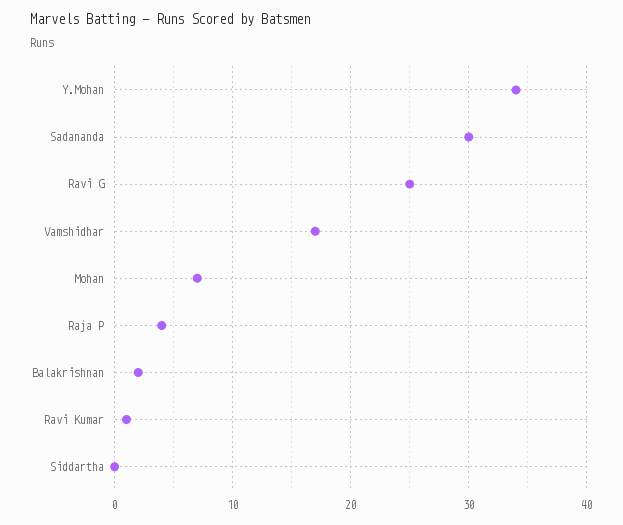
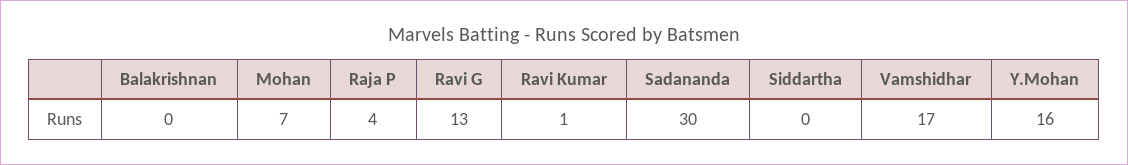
  {
-   "Y.Mohan": 34,
+   "Y.Mohan": 16,
    "Sadananda": 30,
-   "Ravi G": 25,
+   "Ravi G": 13,
    "Vamshidhar": 17,
    "Mohan": 7,
    "Raja P": 4,
-   "Balakrishnan": 2,
+   "Balakrishnan": 0,
    "Ravi Kumar": 1,
    "Siddartha": 0
  }

